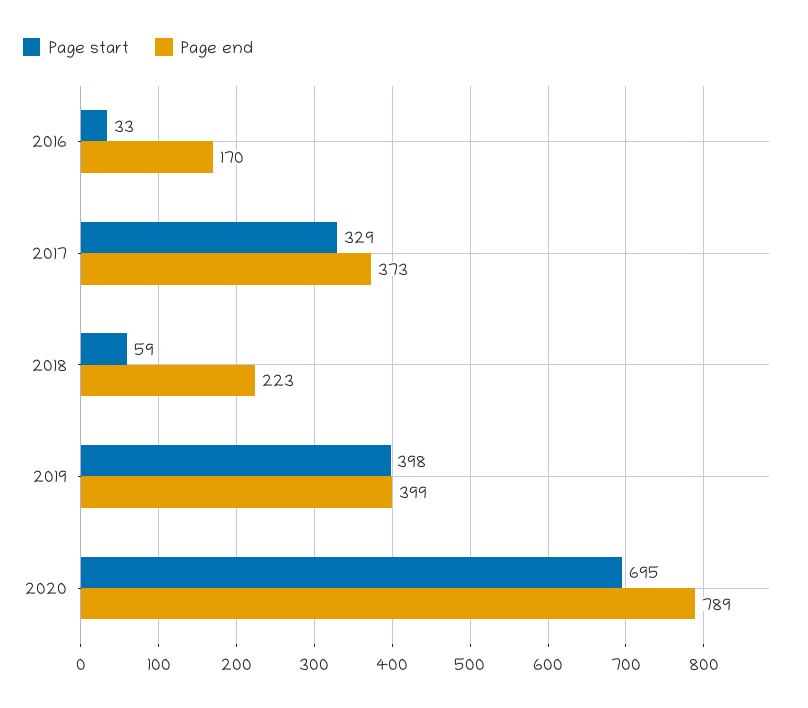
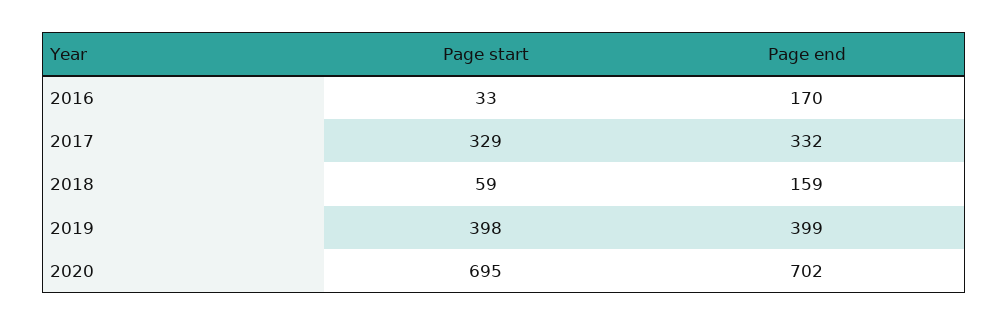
  {
    "Page start": {
      "2016": 33,
      "2017": 329,
      "2018": 59,
      "2019": 398,
      "2020": 695
    },
    "Page end": {
      "2016": 170,
-     "2017": 373,
+     "2017": 332,
-     "2018": 223,
+     "2018": 159,
      "2019": 399,
-     "2020": 789
+     "2020": 702
    }
  }

